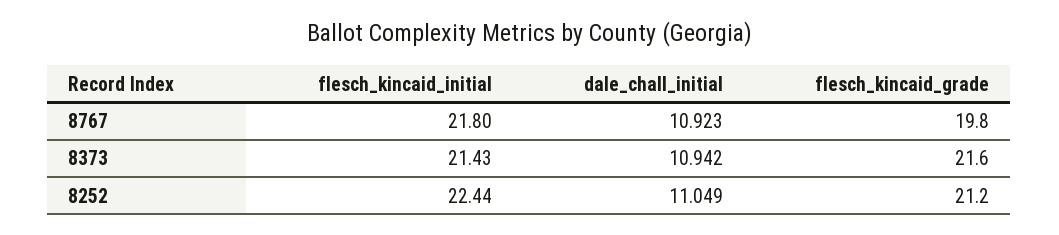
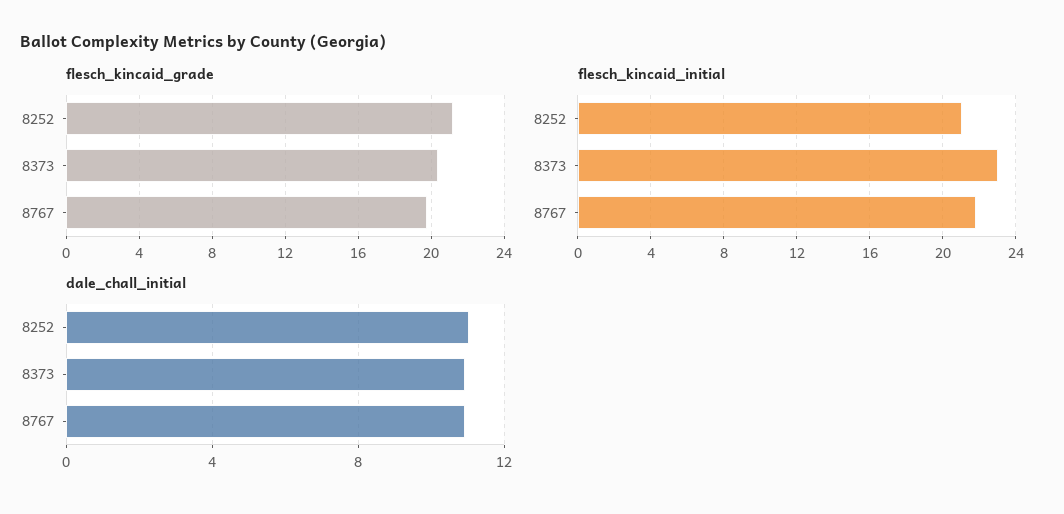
  {
    "flesch_kincaid_initial": {
      "8767": 21.8,
-     "8373": 21.43,
+     "8373": 23,
-     "8252": 22.44
+     "8252": 21
    },
    "dale_chall_initial": {
      "8767": 10.923,
      "8373": 10.942,
      "8252": 11.049
    },
    "flesch_kincaid_grade": {
      "8767": 19.8,
-     "8373": 21.6,
+     "8373": 20.5,
      "8252": 21.2
    }
  }

